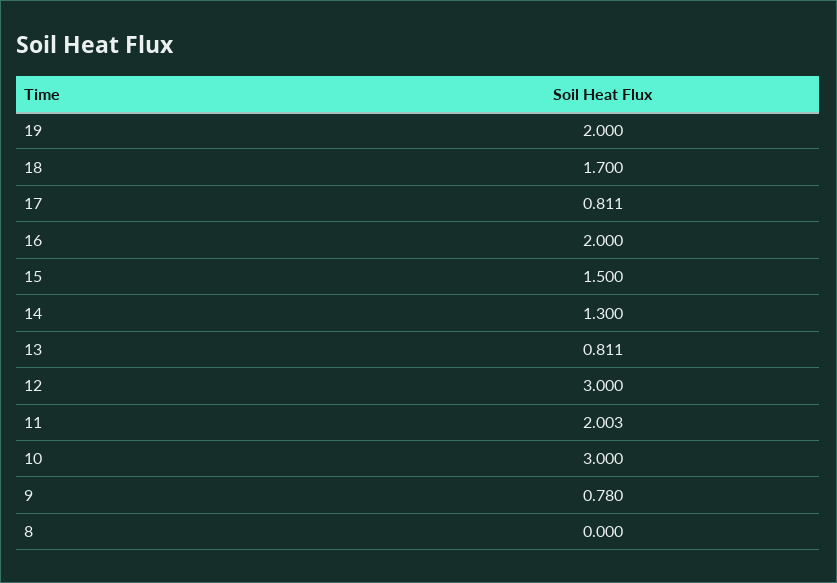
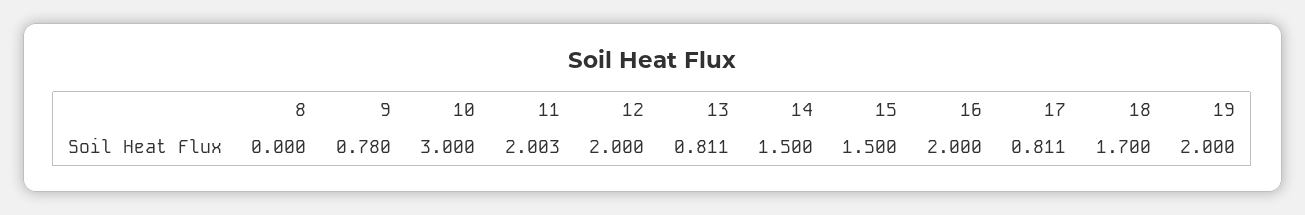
  {
    "19": 2,
    "18": 1.7,
    "17": 0.811,
    "16": 2,
    "15": 1.5,
-   "14": 1.3,
+   "14": 1.5,
    "13": 0.811,
-   "12": 3,
+   "12": 2,
    "11": 2.003,
    "10": 3,
    "9": 0.78,
    "8": 0
  }

